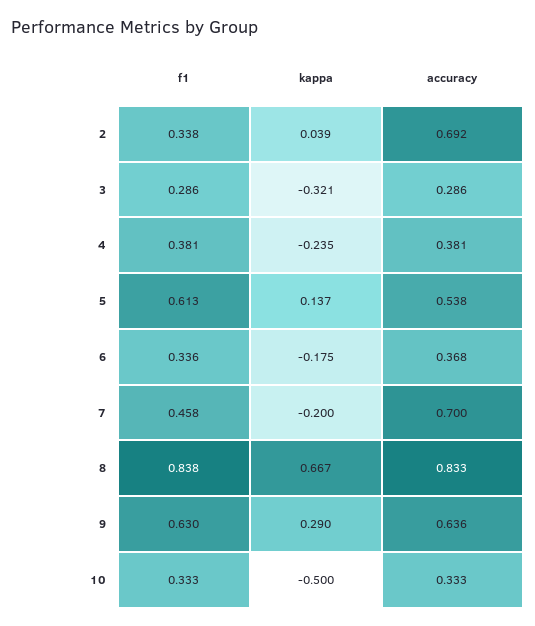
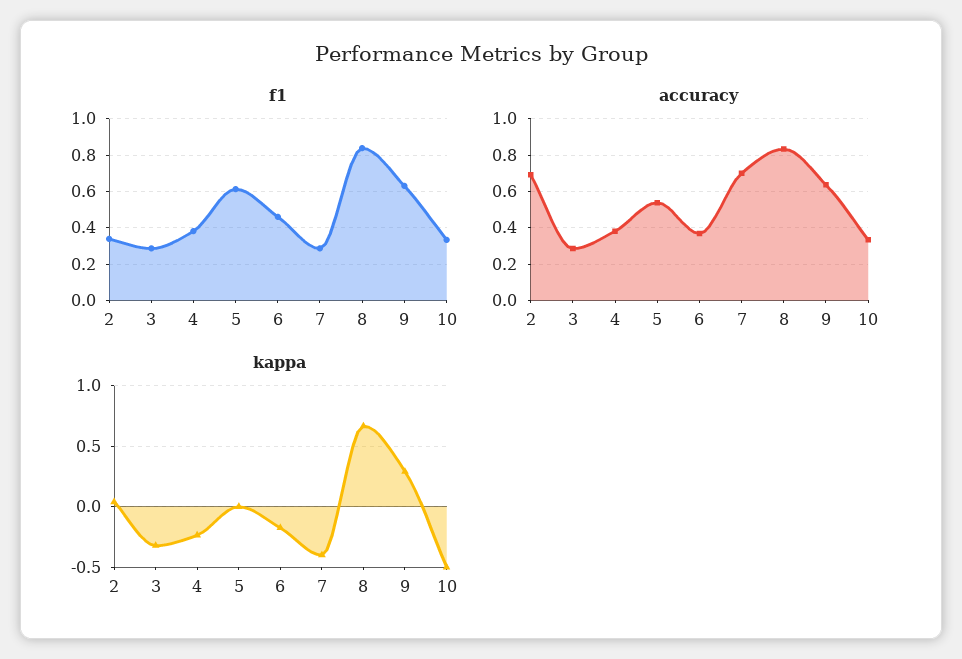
  {
    "f1": {
      "2": 0.338,
      "3": 0.286,
      "4": 0.381,
      "5": 0.613,
-     "6": 0.336,
+     "6": 0.45,
-     "7": 0.458,
+     "7": 0.3,
      "8": 0.838,
      "9": 0.63,
      "10": 0.333
    },
    "kappa": {
      "2": 0.039,
      "3": -0.321,
      "4": -0.235,
-     "5": 0.137,
+     "5": 0,
      "6": -0.175,
-     "7": -0.2,
+     "7": -0.4,
      "8": 0.667,
      "9": 0.29,
      "10": -0.5
    },
    "accuracy": {
      "2": 0.692,
      "3": 0.286,
      "4": 0.381,
      "5": 0.538,
      "6": 0.368,
      "7": 0.7,
      "8": 0.833,
      "9": 0.636,
      "10": 0.333
    }
  }

